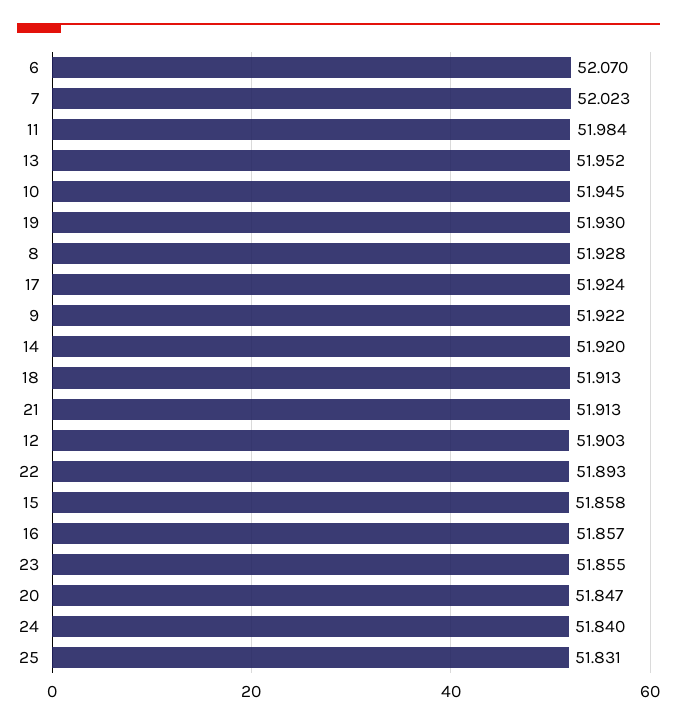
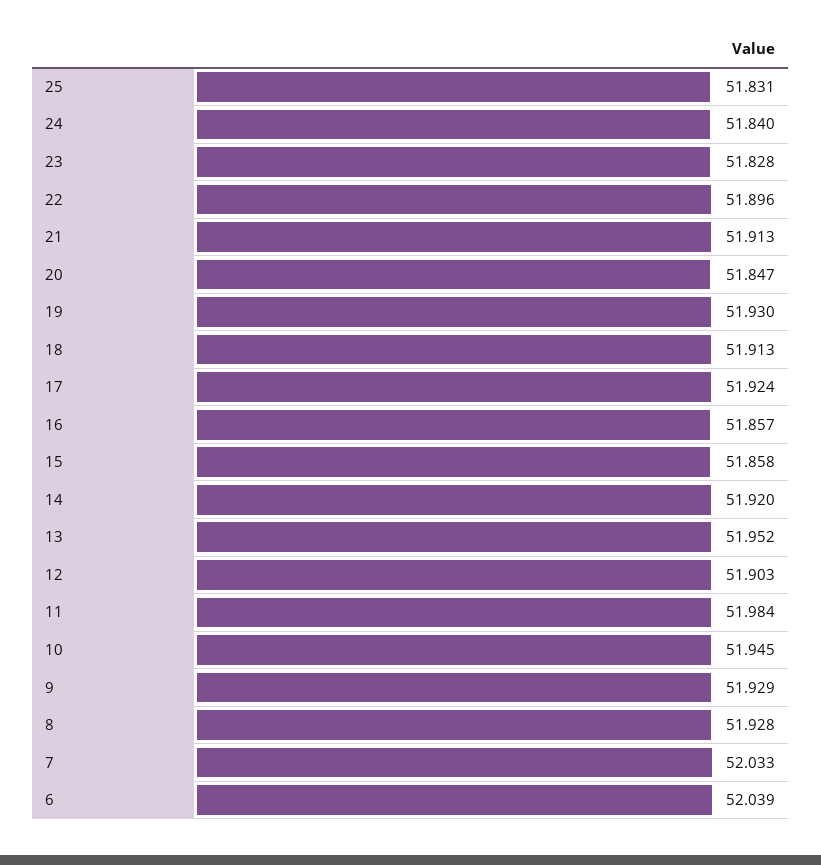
  {
-   "6": 52.07,
+   "6": 52.039,
-   "7": 52.023,
+   "7": 52.033,
    "11": 51.984,
    "13": 51.952,
    "10": 51.945,
    "19": 51.93,
    "8": 51.928,
    "17": 51.924,
-   "9": 51.922,
+   "9": 51.929,
    "14": 51.92,
    "18": 51.913,
    "21": 51.913,
    "12": 51.903,
-   "22": 51.893,
+   "22": 51.896,
    "15": 51.858,
    "16": 51.857,
-   "23": 51.855,
+   "23": 51.828,
    "20": 51.847,
    "24": 51.84,
    "25": 51.831
  }

